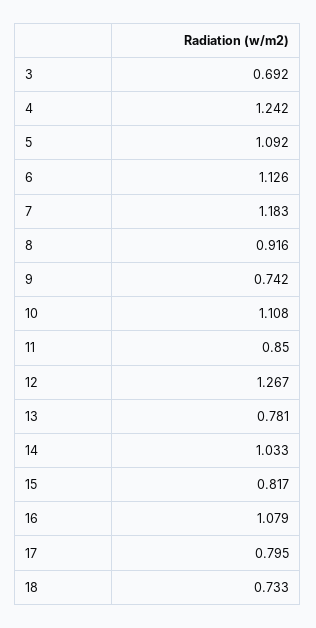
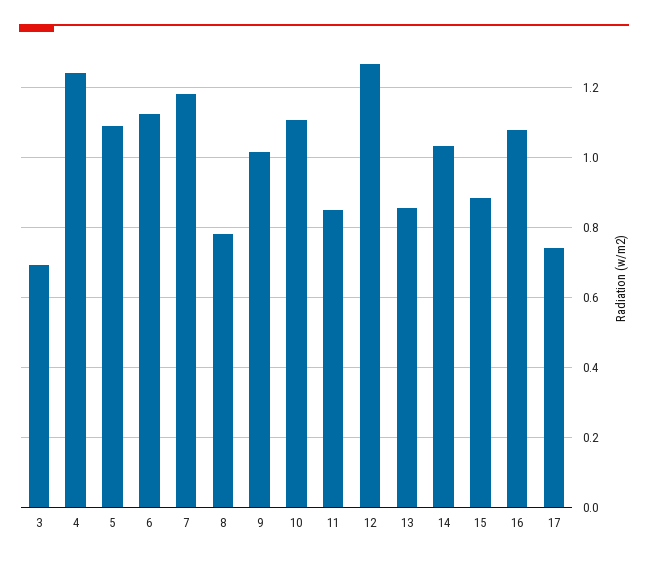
  {
    "3": 0.692,
    "4": 1.242,
    "5": 1.092,
    "6": 1.126,
    "7": 1.183,
-   "8": 0.916,
+   "8": 0.78,
-   "9": 0.742,
+   "9": 1.02,
    "10": 1.108,
    "11": 0.85,
    "12": 1.267,
-   "13": 0.781,
+   "13": 0.86,
    "14": 1.033,
-   "15": 0.817,
+   "15": 0.88,
    "16": 1.079,
-   "17": 0.795,
+   "17": 0.74
-   "18": 0.733
  }

